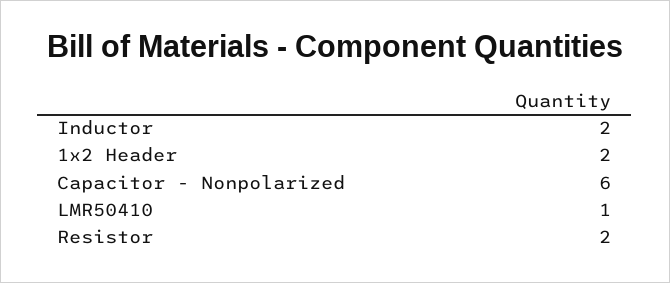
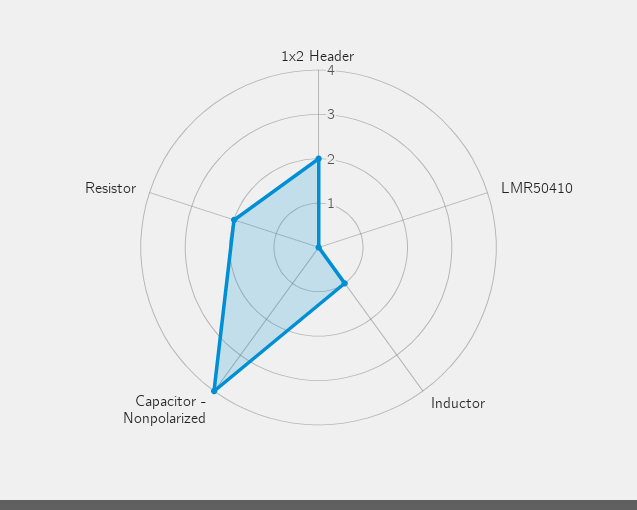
  {
-   "Inductor": 2,
+   "Inductor": 1,
    "1x2 Header": 2,
-   "Capacitor - Nonpolarized": 6,
+   "Capacitor - Nonpolarized": 4,
-   "LMR50410": 1,
+   "LMR50410": 0,
    "Resistor": 2
  }

